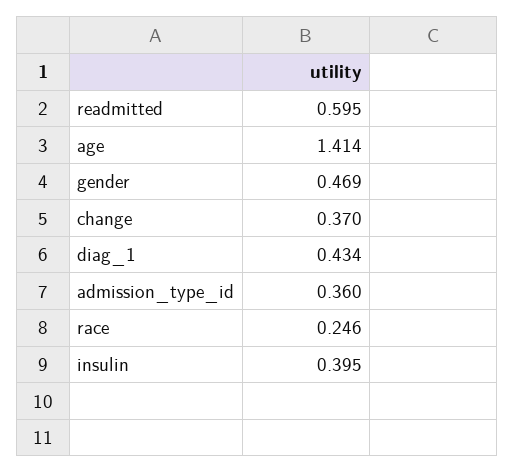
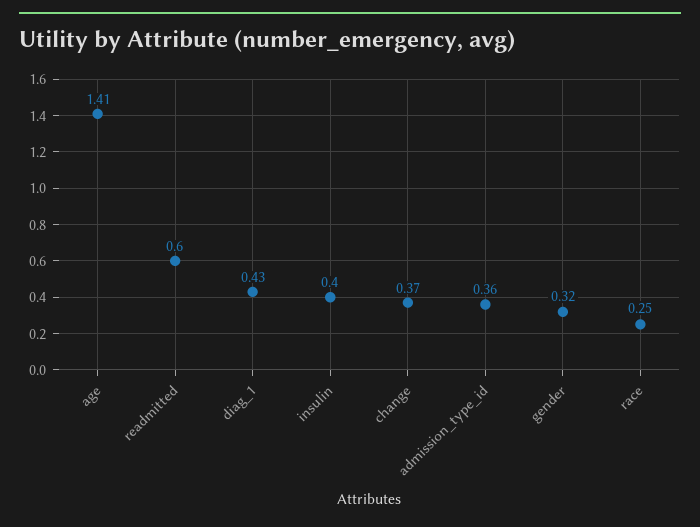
  {
    "readmitted": 0.595,
    "age": 1.414,
-   "gender": 0.469,
+   "gender": 0.32,
    "change": 0.37,
    "diag_1": 0.434,
    "admission_type_id": 0.36,
    "race": 0.246,
    "insulin": 0.395
  }

